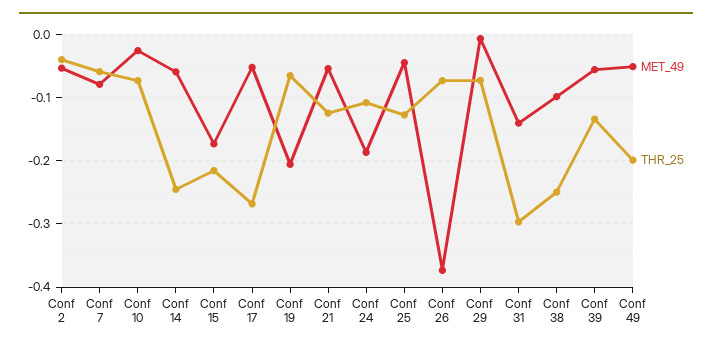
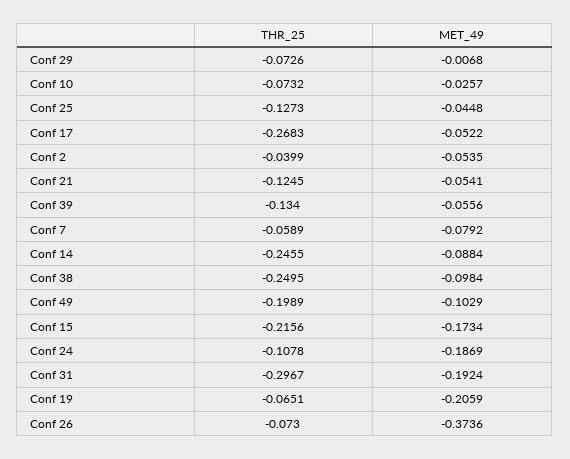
  {
    "MET_49": {
      "Conf 2": -0.0535,
      "Conf 7": -0.0792,
      "Conf 10": -0.0257,
-     "Conf 14": -0.06,
+     "Conf 14": -0.0884,
      "Conf 15": -0.1734,
      "Conf 17": -0.0522,
      "Conf 19": -0.2059,
      "Conf 21": -0.0541,
      "Conf 24": -0.1869,
      "Conf 25": -0.0448,
      "Conf 26": -0.3736,
      "Conf 29": -0.0068,
-     "Conf 31": -0.14,
+     "Conf 31": -0.1924,
      "Conf 38": -0.0984,
      "Conf 39": -0.0556,
-     "Conf 49": -0.05
+     "Conf 49": -0.1029
    },
    "THR_25": {
      "Conf 2": -0.0399,
      "Conf 7": -0.0589,
      "Conf 10": -0.0732,
      "Conf 14": -0.2455,
      "Conf 15": -0.2156,
      "Conf 17": -0.2683,
      "Conf 19": -0.0651,
      "Conf 21": -0.1245,
      "Conf 24": -0.1078,
      "Conf 25": -0.1273,
      "Conf 26": -0.073,
      "Conf 29": -0.0726,
      "Conf 31": -0.2967,
      "Conf 38": -0.2495,
      "Conf 39": -0.134,
      "Conf 49": -0.1989
    }
  }

